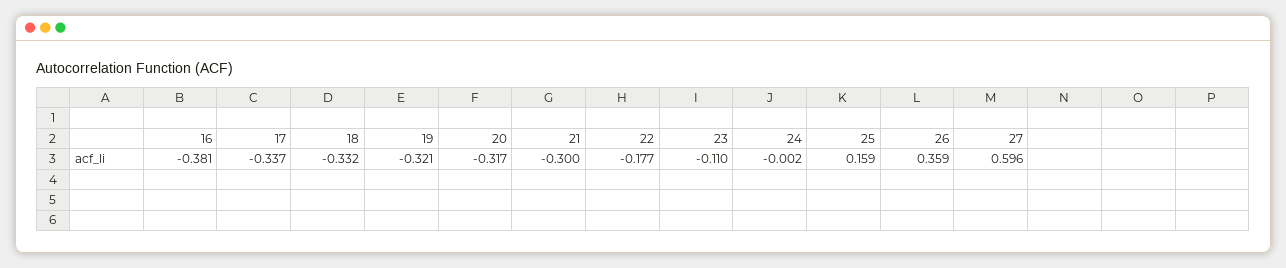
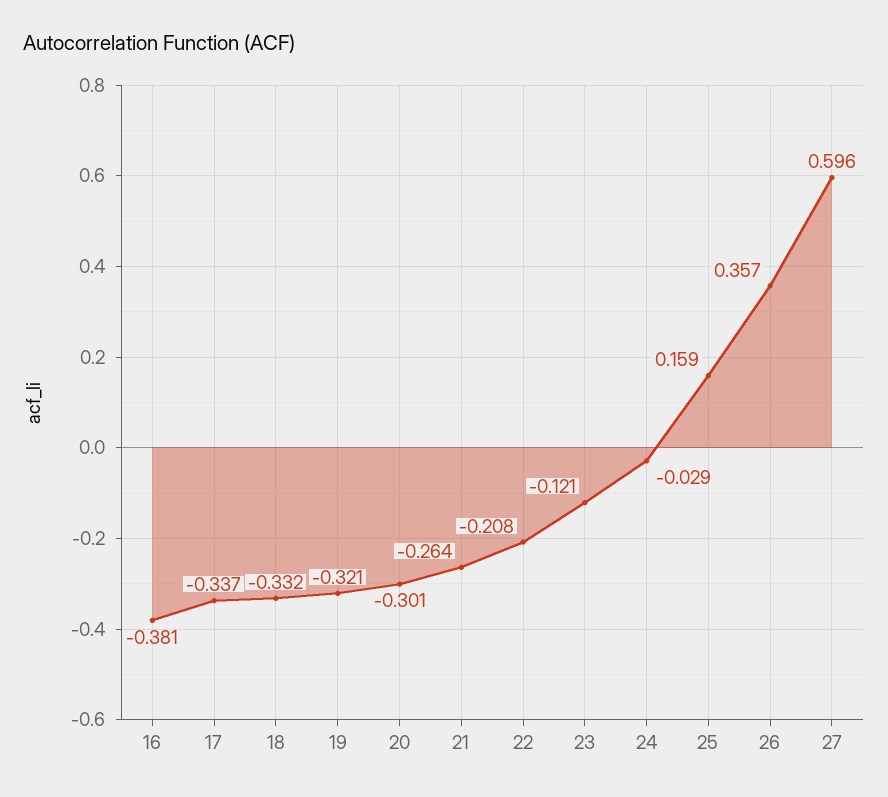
  {
    "16": -0.381,
    "17": -0.337,
    "18": -0.332,
    "19": -0.321,
-   "20": -0.317,
+   "20": -0.301,
-   "21": -0.3,
+   "21": -0.264,
-   "22": -0.177,
+   "22": -0.208,
-   "23": -0.11,
+   "23": -0.121,
-   "24": -0.002,
+   "24": -0.029,
    "25": 0.159,
-   "26": 0.359,
+   "26": 0.357,
    "27": 0.596
  }

